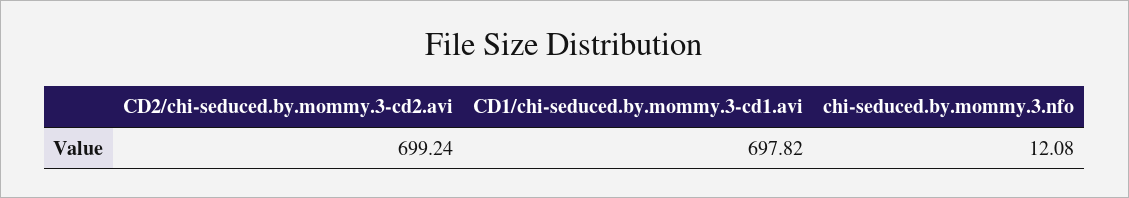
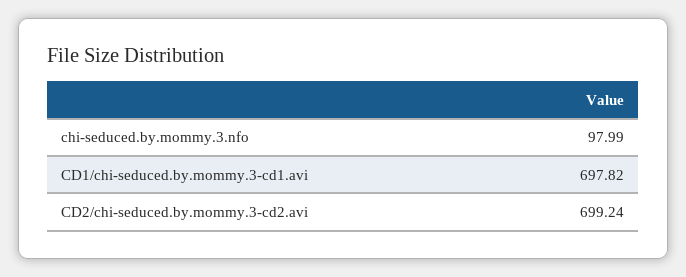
  {
    "CD2/chi-seduced.by.mommy.3-cd2.avi": 699.24,
    "CD1/chi-seduced.by.mommy.3-cd1.avi": 697.82,
-   "chi-seduced.by.mommy.3.nfo": 12.08
+   "chi-seduced.by.mommy.3.nfo": 97.99
  }

